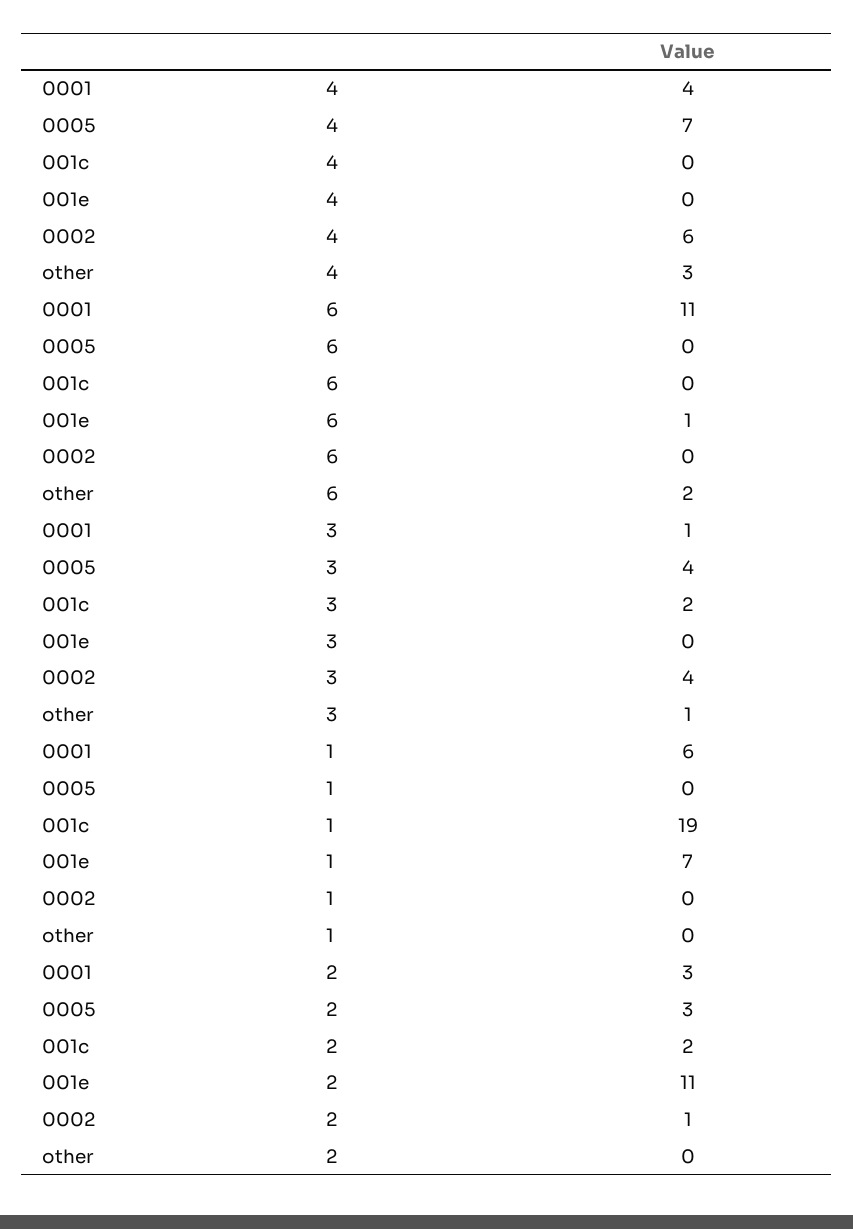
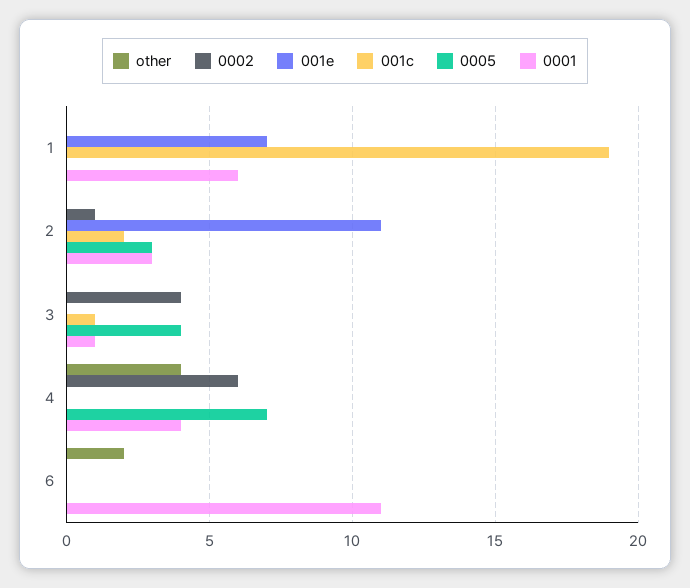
  {
    "0001": {
      "4": 4,
      "6": 11,
      "3": 1,
      "1": 6,
      "2": 3
    },
    "0005": {
      "4": 7,
      "6": 0,
      "3": 4,
      "1": 0,
      "2": 3
    },
    "001c": {
      "4": 0,
      "6": 0,
-     "3": 2,
+     "3": 1,
      "1": 19,
      "2": 2
    },
    "001e": {
      "4": 0,
-     "6": 1,
+     "6": 0,
      "3": 0,
      "1": 7,
      "2": 11
    },
    "0002": {
      "4": 6,
      "6": 0,
      "3": 4,
      "1": 0,
      "2": 1
    },
    "other": {
-     "4": 3,
+     "4": 4,
      "6": 2,
-     "3": 1,
+     "3": 0,
      "1": 0,
      "2": 0
    }
  }

